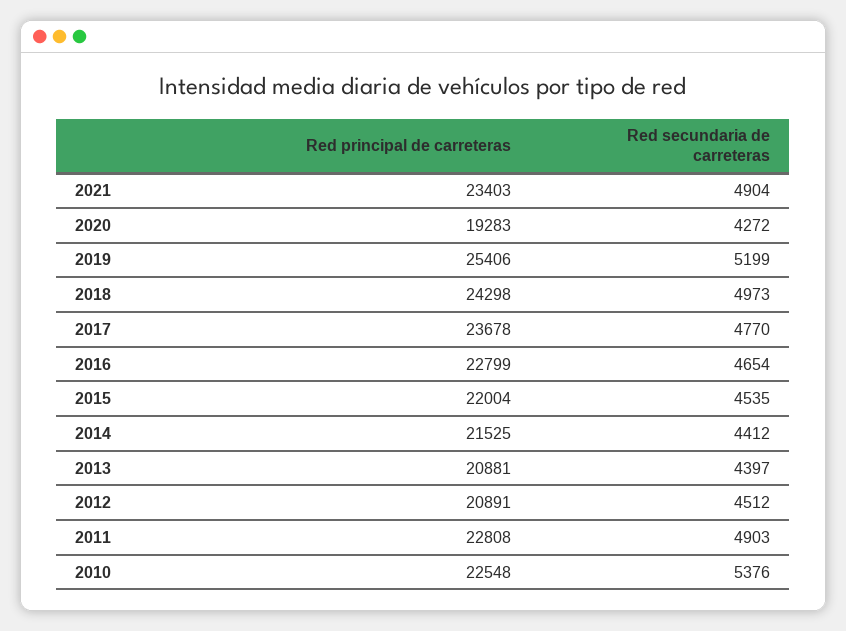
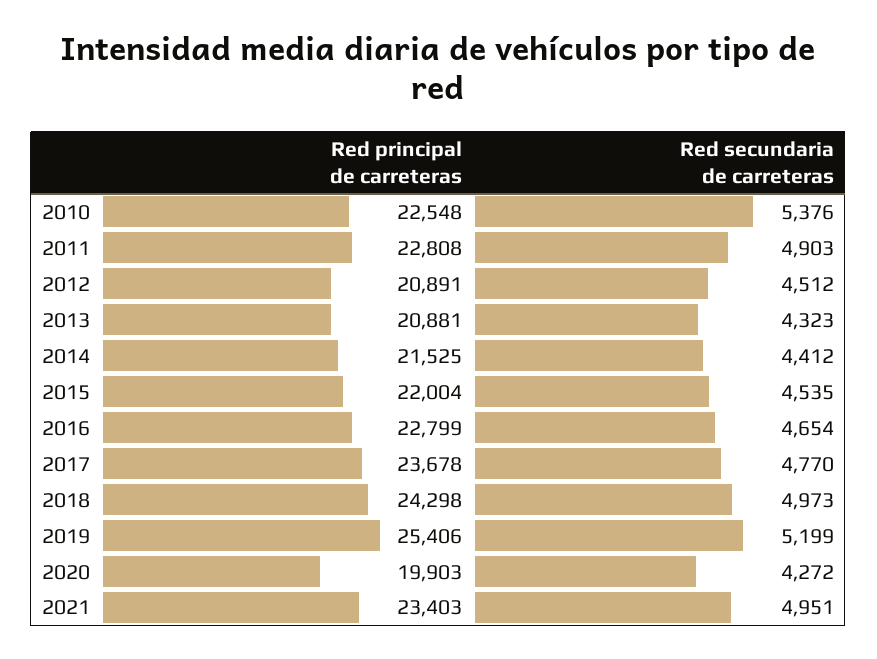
  {
    "Red principal de carreteras": {
      "2021": 23403,
-     "2020": 19283,
+     "2020": 19903,
      "2019": 25406,
      "2018": 24298,
      "2017": 23678,
      "2016": 22799,
      "2015": 22004,
      "2014": 21525,
      "2013": 20881,
      "2012": 20891,
      "2011": 22808,
      "2010": 22548
    },
    "Red secundaria de carreteras": {
-     "2021": 4904,
+     "2021": 4951,
      "2020": 4272,
      "2019": 5199,
      "2018": 4973,
      "2017": 4770,
      "2016": 4654,
      "2015": 4535,
      "2014": 4412,
-     "2013": 4397,
+     "2013": 4323,
      "2012": 4512,
      "2011": 4903,
      "2010": 5376
    }
  }

